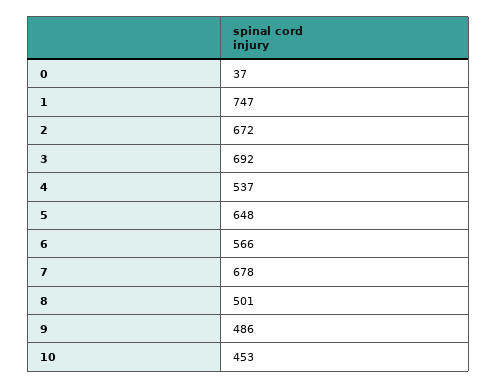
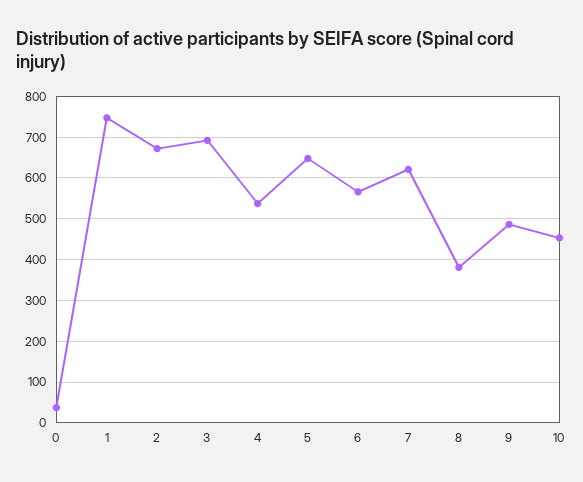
  {
    "0": 37,
    "1": 747,
    "2": 672,
    "3": 692,
    "4": 537,
    "5": 648,
    "6": 566,
-   "7": 678,
+   "7": 620,
-   "8": 501,
+   "8": 380,
    "9": 486,
    "10": 453
  }

